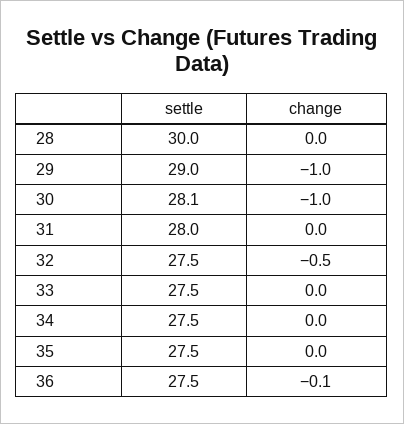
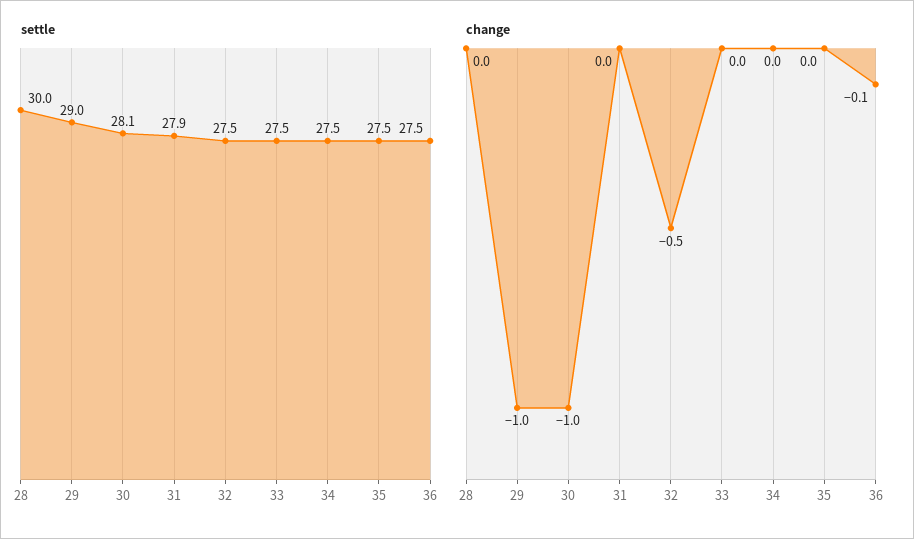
  {
    "settle": {
      "28": 30,
      "29": 29,
      "30": 28.1,
-     "31": 28,
+     "31": 27.9,
      "32": 27.5,
      "33": 27.5,
      "34": 27.5,
      "35": 27.5,
      "36": 27.5
    },
    "change": {
      "28": 0,
      "29": -1,
      "30": -1,
      "31": 0,
      "32": -0.5,
      "33": 0,
      "34": 0,
      "35": 0,
      "36": -0.1
    }
  }

